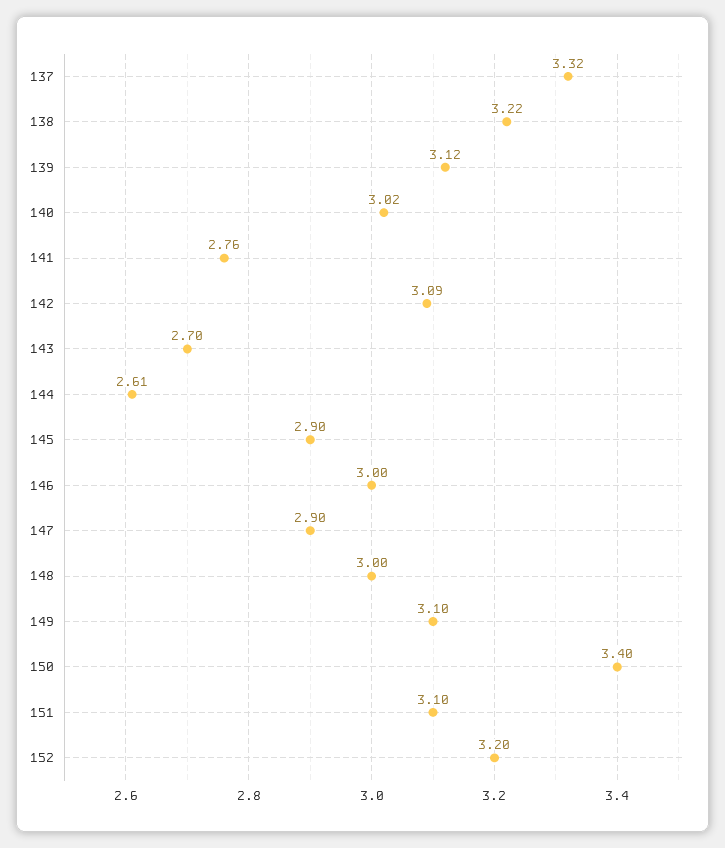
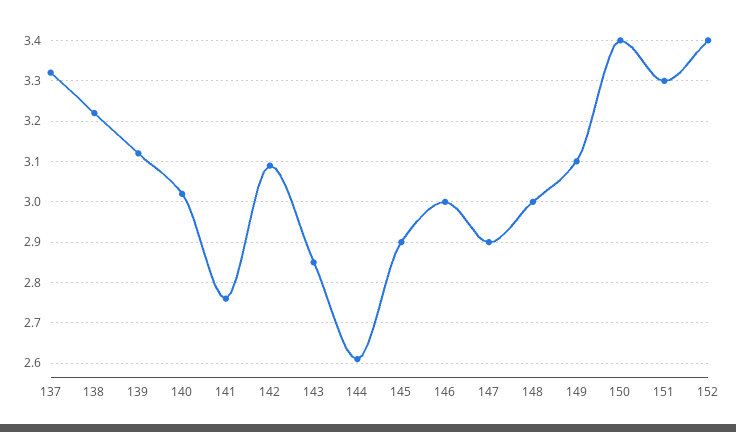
  {
    "137": 3.32,
    "138": 3.22,
    "139": 3.12,
    "140": 3.02,
    "141": 2.76,
    "142": 3.09,
-   "143": 2.7,
+   "143": 2.85,
    "144": 2.61,
    "145": 2.9,
    "146": 3,
    "147": 2.9,
    "148": 3,
    "149": 3.1,
    "150": 3.4,
-   "151": 3.1,
+   "151": 3.3,
-   "152": 3.2
+   "152": 3.4
  }

